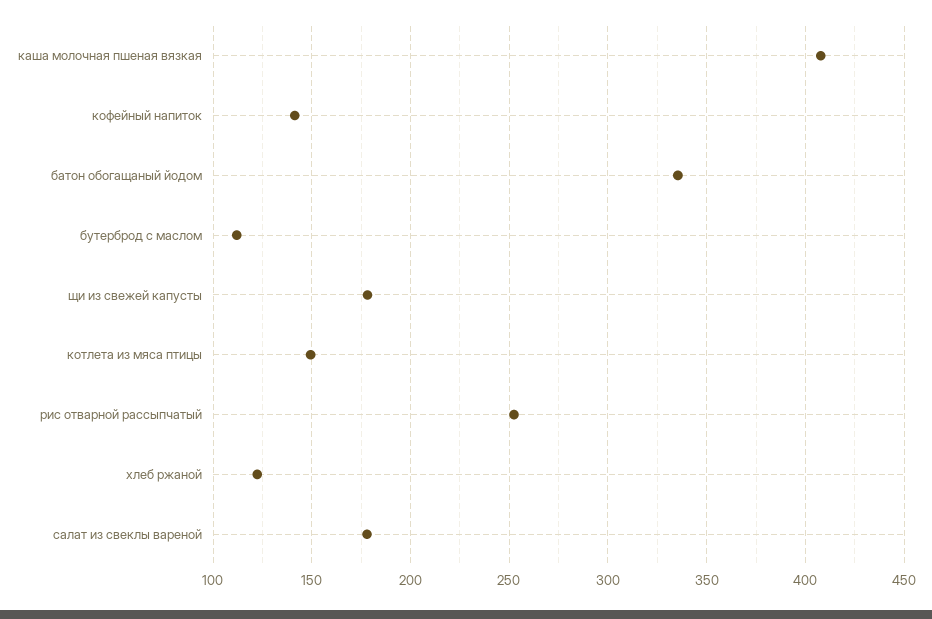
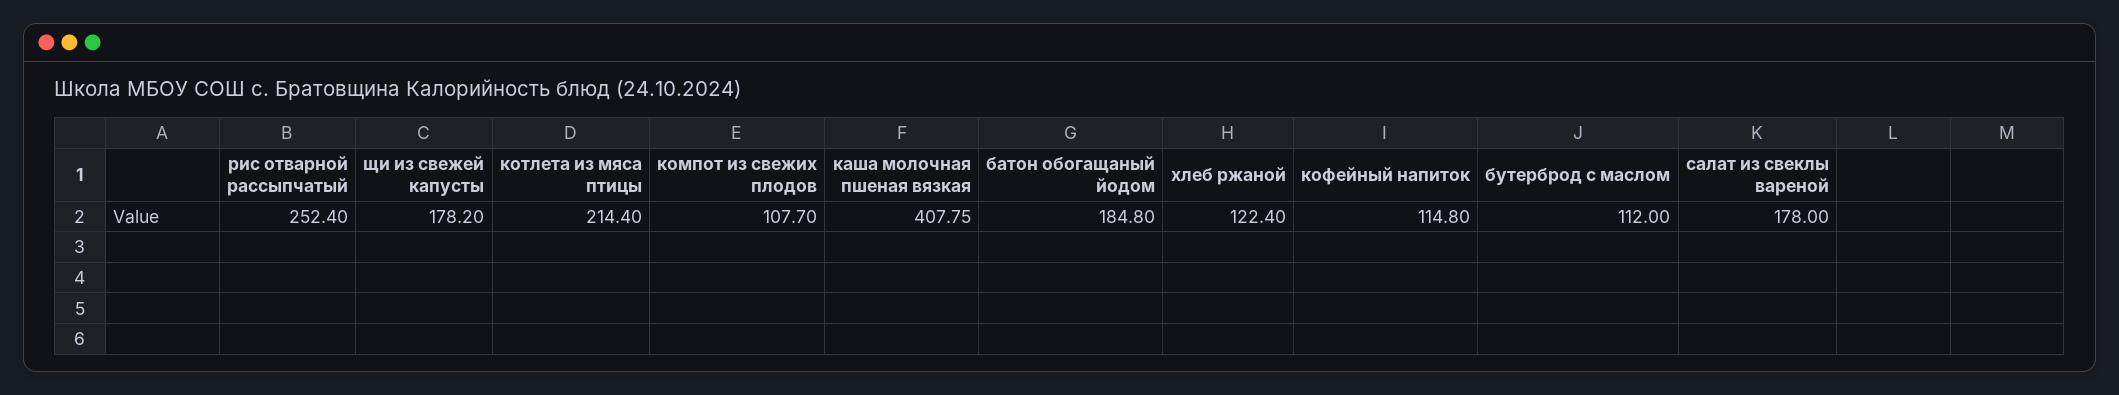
  {
    "каша молочная пшеная вязкая": 407.75,
-   "кофейный напиток": 140,
+   "кофейный напиток": 114.8,
-   "батон обогащаный йодом": 335,
+   "батон обогащаный йодом": 184.8,
    "бутерброд с маслом": 112,
    "щи из свежей капусты": 178.2,
-   "котлета из мяса птицы": 150,
+   "котлета из мяса птицы": 214.4,
    "рис отварной рассыпчатый": 252.4,
    "хлеб ржаной": 122.4,
-   "салат из свеклы вареной": 178
+   "салат из свеклы вареной": 178,
+   "компот из свежих плодов": 107.7
  }

